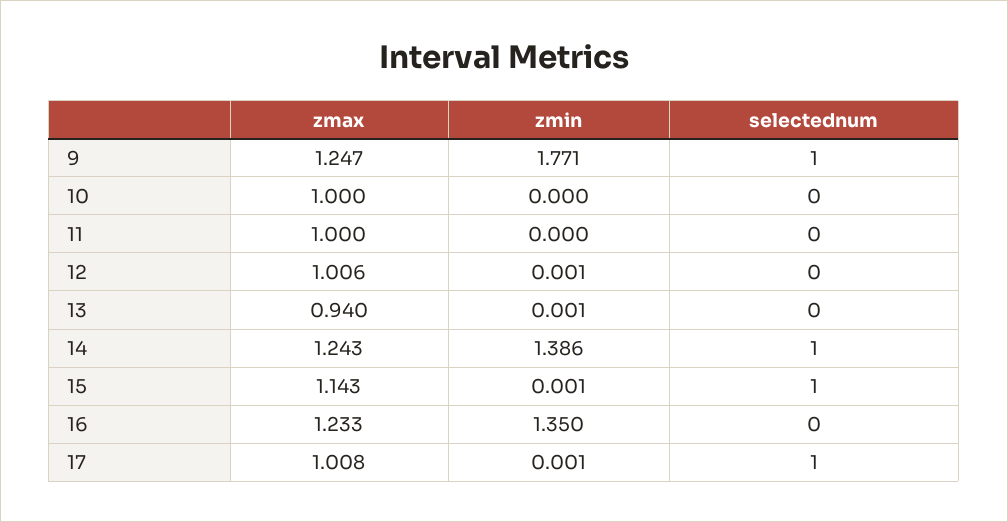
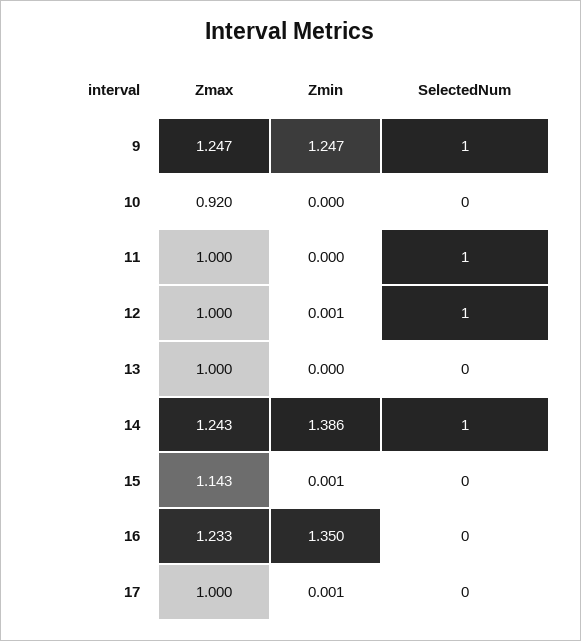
  {
    "zmax": {
      "9": 1.247,
-     "10": 1,
+     "10": 0.92,
      "11": 1,
-     "12": 1.006,
+     "12": 1,
-     "13": 0.94,
+     "13": 1,
      "14": 1.243,
      "15": 1.143,
      "16": 1.233,
-     "17": 1.008
+     "17": 1
    },
    "zmin": {
-     "9": 1.771,
+     "9": 1.247,
      "10": 0,
      "11": 0,
      "12": 0.001,
-     "13": 0.001,
+     "13": 0,
      "14": 1.386,
      "15": 0.001,
      "16": 1.35,
      "17": 0.001
    },
    "selectednum": {
      "9": 1,
      "10": 0,
-     "11": 0,
+     "11": 1,
-     "12": 0,
+     "12": 1,
      "13": 0,
      "14": 1,
-     "15": 1,
+     "15": 0,
      "16": 0,
-     "17": 1
+     "17": 0
    }
  }

